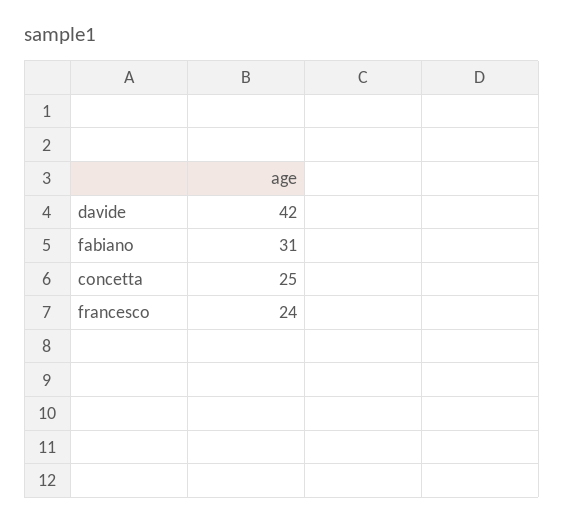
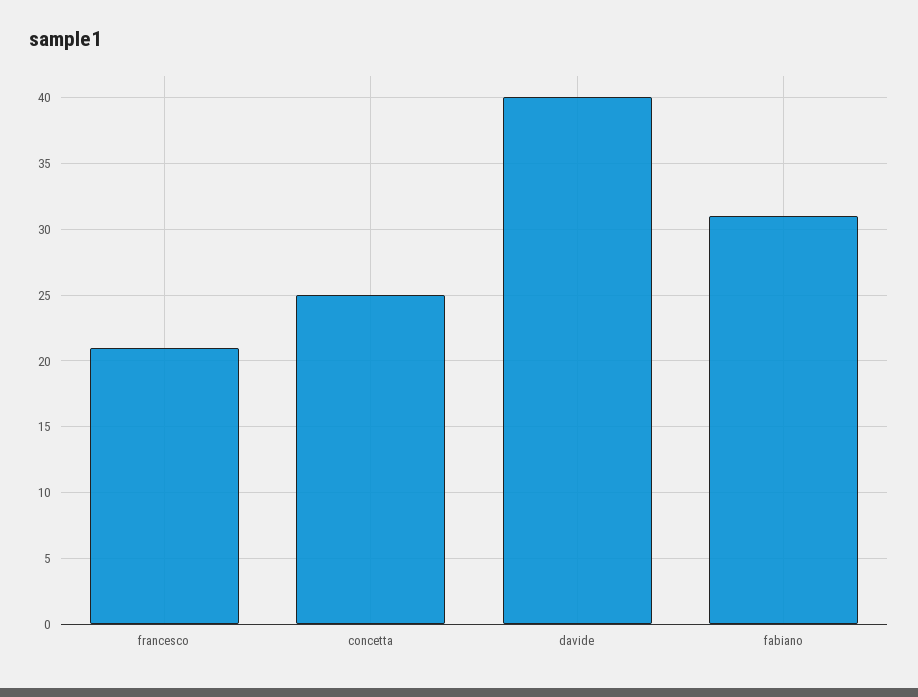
  {
-   "davide": 42,
+   "davide": 40,
    "fabiano": 31,
    "concetta": 25,
-   "francesco": 24
+   "francesco": 21
  }

